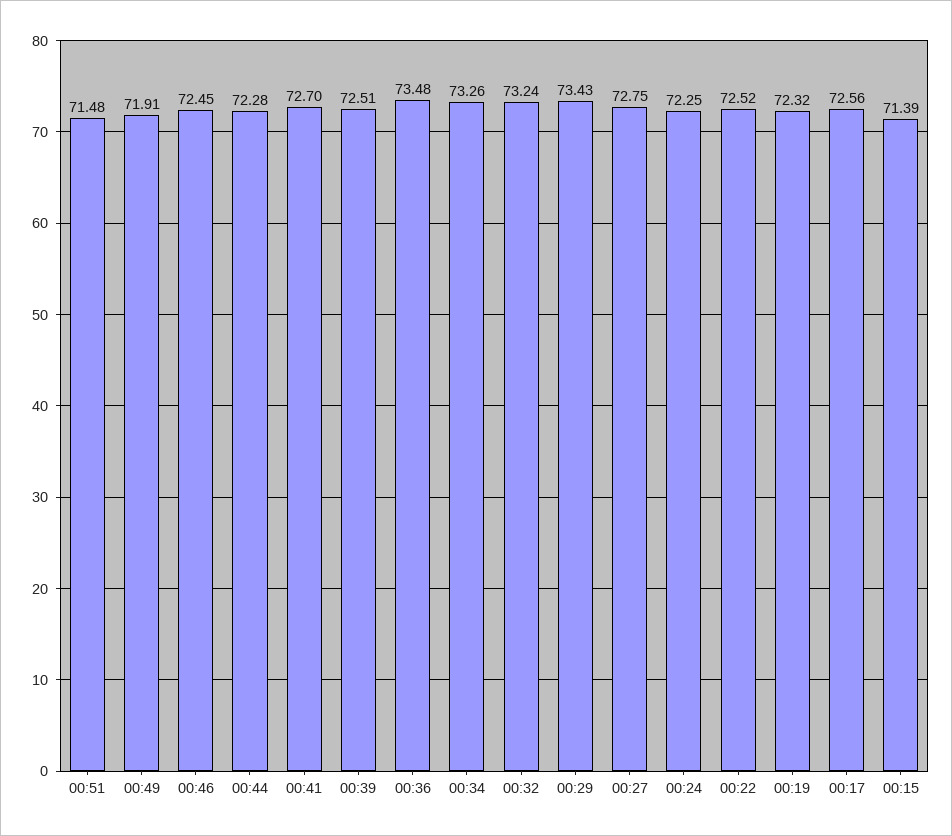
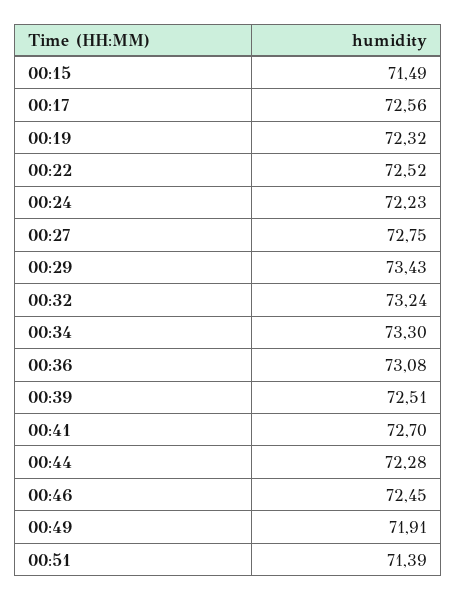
  {
-   "00:51": 71.48,
+   "00:51": 71.39,
    "00:49": 71.91,
    "00:46": 72.45,
    "00:44": 72.28,
    "00:41": 72.7,
    "00:39": 72.51,
-   "00:36": 73.48,
+   "00:36": 73.08,
-   "00:34": 73.26,
+   "00:34": 73.3,
    "00:32": 73.24,
    "00:29": 73.43,
    "00:27": 72.75,
-   "00:24": 72.25,
+   "00:24": 72.23,
    "00:22": 72.52,
    "00:19": 72.32,
    "00:17": 72.56,
-   "00:15": 71.39
+   "00:15": 71.49
  }

